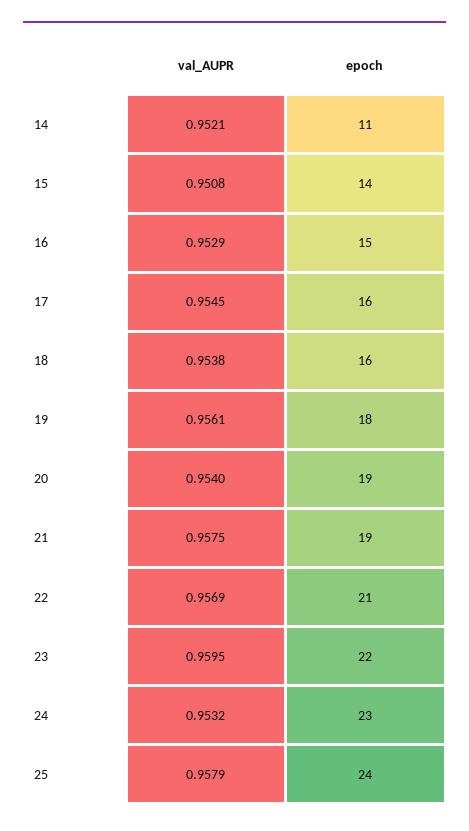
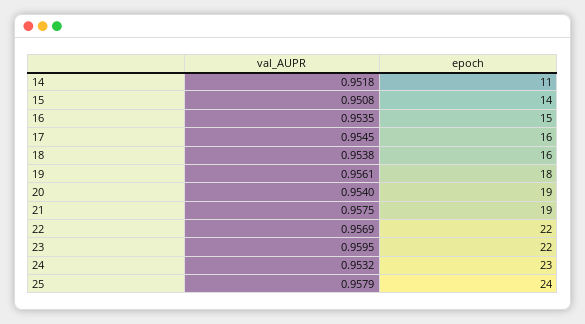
  {
    "val_AUPR": {
-     "14": 0.9521,
+     "14": 0.9518,
      "15": 0.9508,
-     "16": 0.9529,
+     "16": 0.9535,
      "17": 0.9545,
      "18": 0.9538,
      "19": 0.9561,
      "20": 0.954,
      "21": 0.9575,
      "22": 0.9569,
      "23": 0.9595,
      "24": 0.9532,
      "25": 0.9579
    },
    "epoch": {
      "14": 11,
      "15": 14,
      "16": 15,
      "17": 16,
      "18": 16,
      "19": 18,
      "20": 19,
      "21": 19,
-     "22": 21,
+     "22": 22,
      "23": 22,
      "24": 23,
      "25": 24
    }
  }

